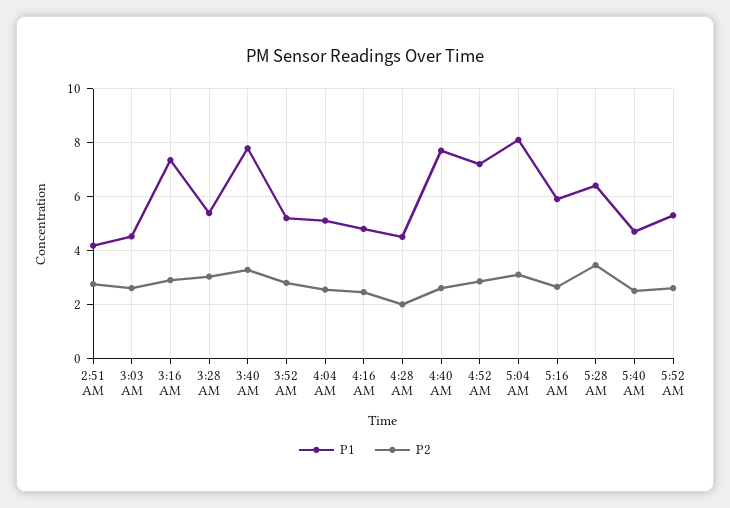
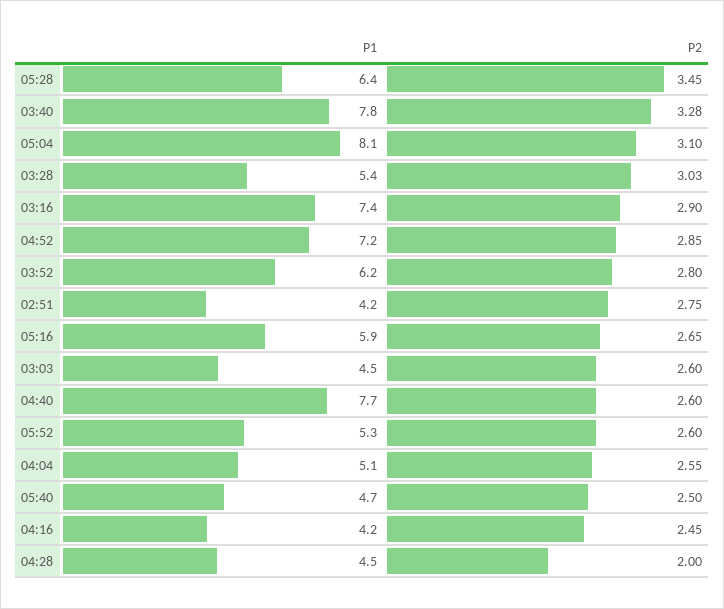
  {
    "P1": {
      "2:51 AM": 4.2,
      "3:03 AM": 4.5,
      "3:16 AM": 7.4,
      "3:28 AM": 5.4,
      "3:40 AM": 7.8,
-     "3:52 AM": 5.25,
+     "3:52 AM": 6.2,
      "4:04 AM": 5.1,
-     "4:16 AM": 4.75,
+     "4:16 AM": 4.2,
      "4:28 AM": 4.5,
      "4:40 AM": 7.7,
      "4:52 AM": 7.2,
      "5:04 AM": 8.1,
      "5:16 AM": 5.9,
      "5:28 AM": 6.4,
      "5:40 AM": 4.7,
      "5:52 AM": 5.3
    },
    "P2": {
      "2:51 AM": 2.75,
      "3:03 AM": 2.6,
      "3:16 AM": 2.9,
      "3:28 AM": 3.03,
      "3:40 AM": 3.28,
      "3:52 AM": 2.8,
      "4:04 AM": 2.55,
      "4:16 AM": 2.45,
      "4:28 AM": 2,
      "4:40 AM": 2.6,
      "4:52 AM": 2.85,
      "5:04 AM": 3.1,
      "5:16 AM": 2.65,
      "5:28 AM": 3.45,
      "5:40 AM": 2.5,
      "5:52 AM": 2.6
    }
  }

